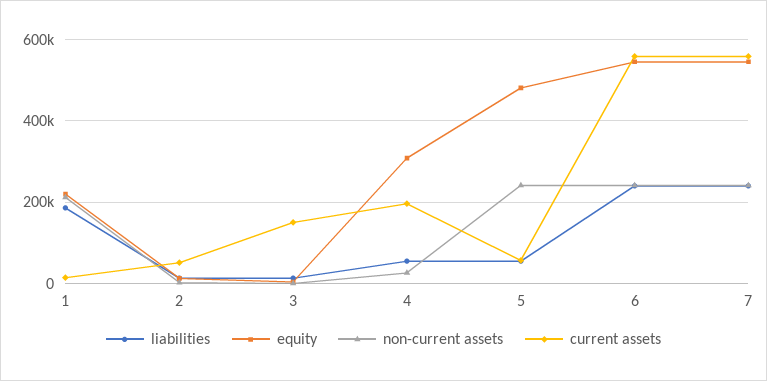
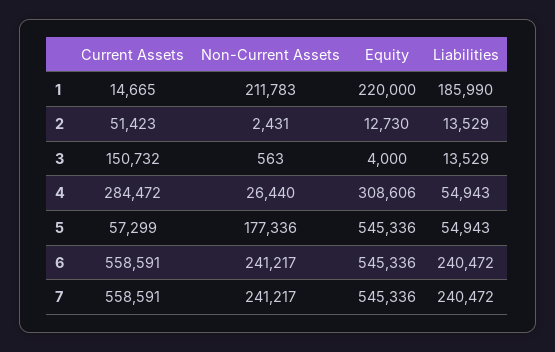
  {
    "liabilities": {
      "1": 185990,
      "2": 13529,
      "3": 13529,
      "4": 54943,
      "5": 54943,
      "6": 240472,
      "7": 240472
    },
    "equity": {
      "1": 220000,
      "2": 12730,
      "3": 4000,
      "4": 308606,
-     "5": 480000,
+     "5": 545336,
      "6": 545336,
      "7": 545336
    },
    "non-current assets": {
      "1": 211783,
      "2": 2431,
      "3": 563,
      "4": 26440,
-     "5": 240000,
+     "5": 177336,
      "6": 241217,
      "7": 241217
    },
    "current assets": {
      "1": 14665,
      "2": 51423,
      "3": 150732,
-     "4": 200000,
+     "4": 284472,
      "5": 57299,
      "6": 558591,
      "7": 558591
    }
  }

